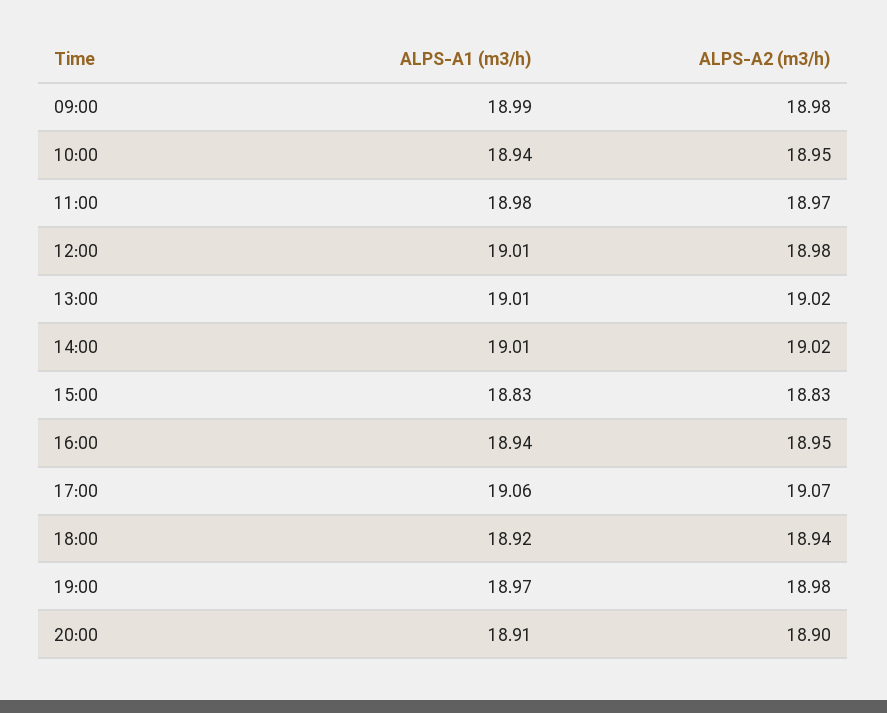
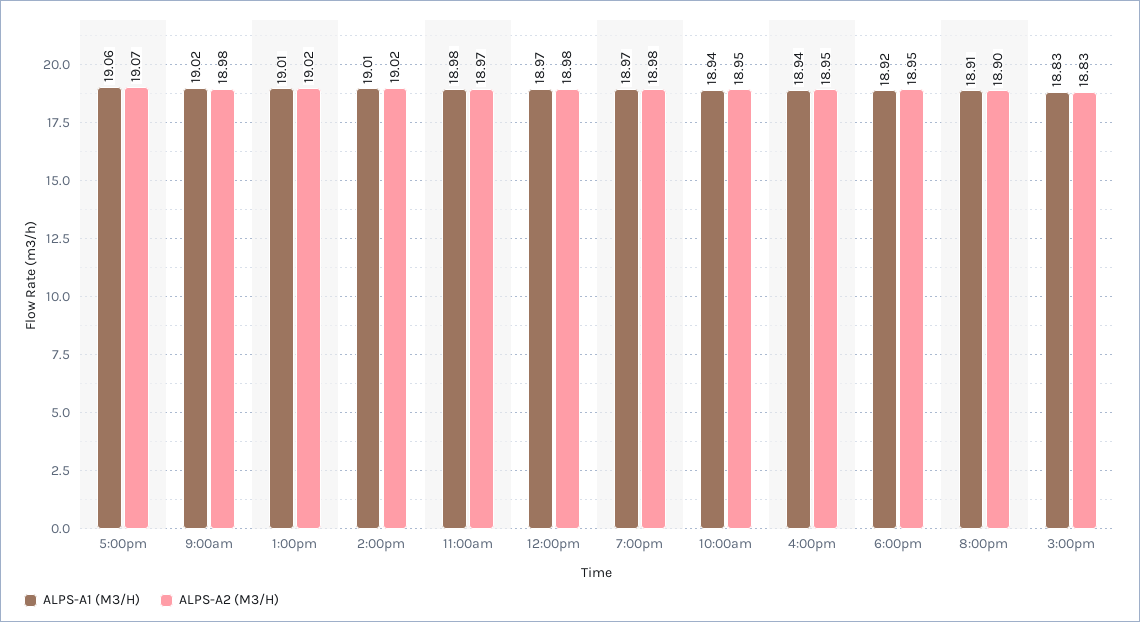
  {
    "ALPS-A1 (m3/h)": {
-     "09:00": 18.99,
+     "09:00": 19.02,
      "10:00": 18.94,
      "11:00": 18.98,
-     "12:00": 19.01,
+     "12:00": 18.97,
      "13:00": 19.01,
      "14:00": 19.01,
      "15:00": 18.83,
      "16:00": 18.94,
      "17:00": 19.06,
      "18:00": 18.92,
      "19:00": 18.97,
      "20:00": 18.91
    },
    "ALPS-A2 (m3/h)": {
      "09:00": 18.98,
      "10:00": 18.95,
      "11:00": 18.97,
      "12:00": 18.98,
      "13:00": 19.02,
      "14:00": 19.02,
      "15:00": 18.83,
      "16:00": 18.95,
      "17:00": 19.07,
-     "18:00": 18.94,
+     "18:00": 18.95,
      "19:00": 18.98,
      "20:00": 18.9
    }
  }

